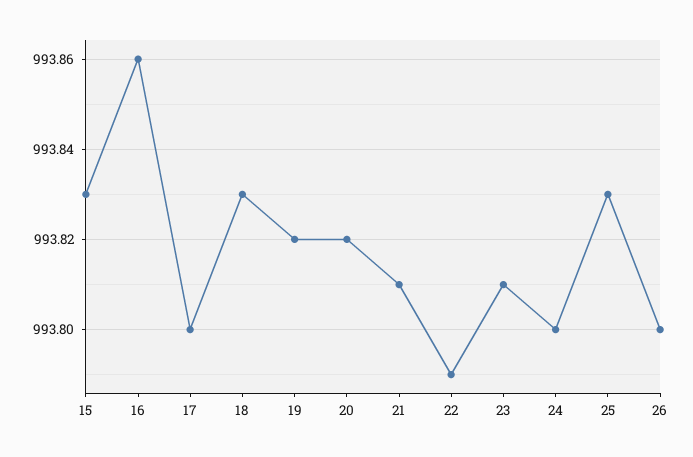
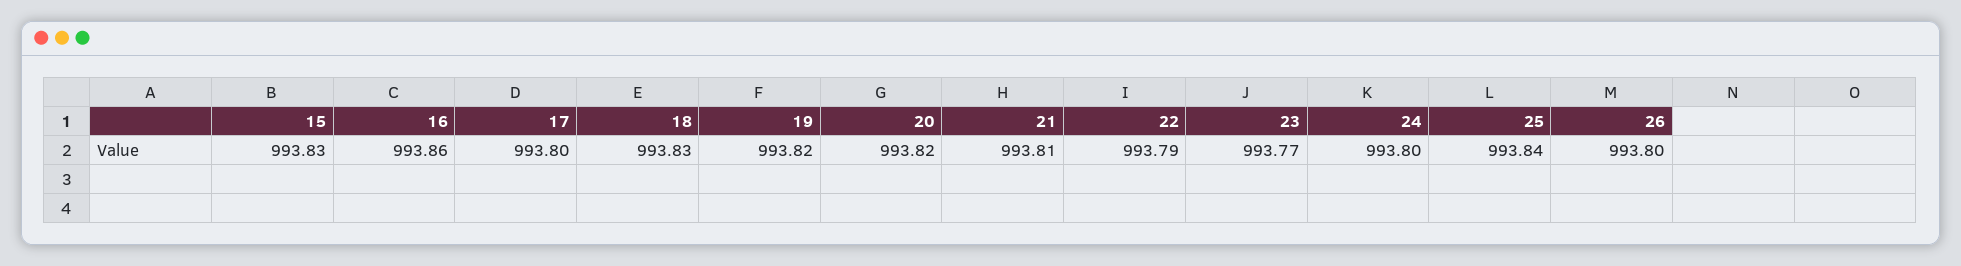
  {
    "15": 993.83,
    "16": 993.86,
    "17": 993.8,
    "18": 993.83,
    "19": 993.82,
    "20": 993.82,
    "21": 993.81,
    "22": 993.79,
-   "23": 993.81,
+   "23": 993.77,
    "24": 993.8,
-   "25": 993.83,
+   "25": 993.84,
    "26": 993.8
  }

